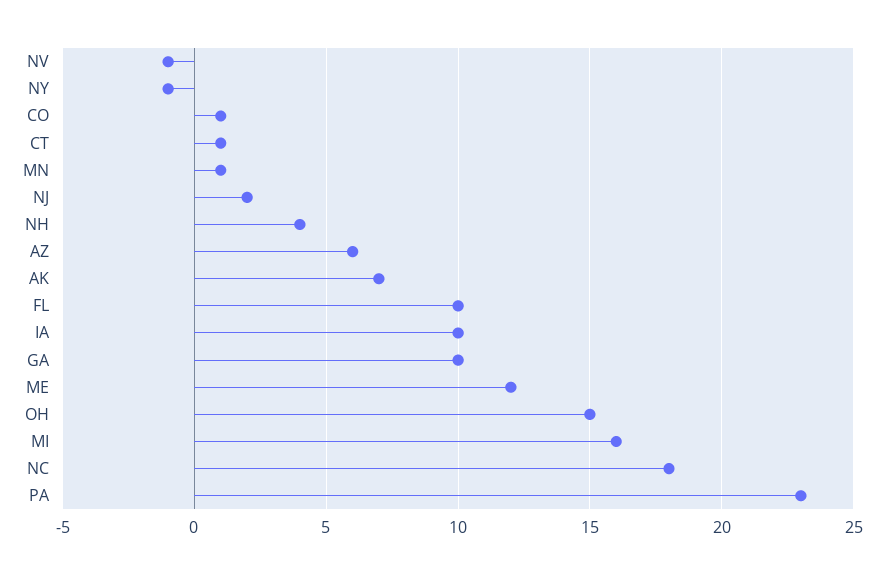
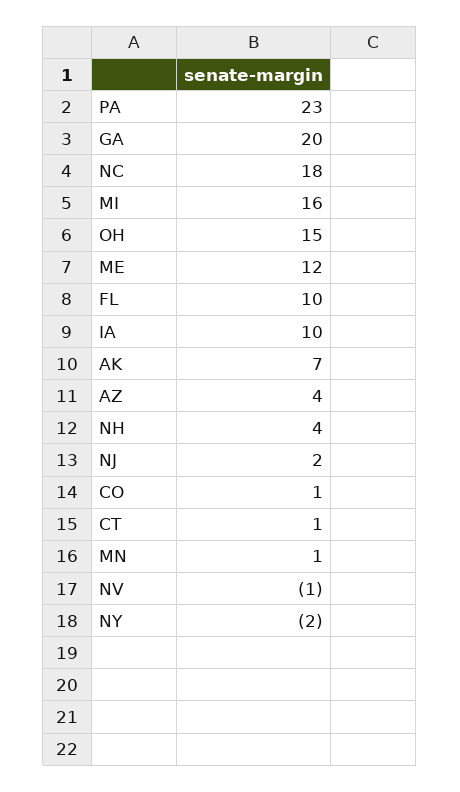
  {
    "NV": -1,
-   "NY": -1,
+   "NY": -2,
    "CO": 1,
    "CT": 1,
    "MN": 1,
    "NJ": 2,
    "NH": 4,
-   "AZ": 6,
+   "AZ": 4,
    "AK": 7,
    "FL": 10,
    "IA": 10,
-   "GA": 10,
+   "GA": 20,
    "ME": 12,
    "OH": 15,
    "MI": 16,
    "NC": 18,
    "PA": 23
  }

